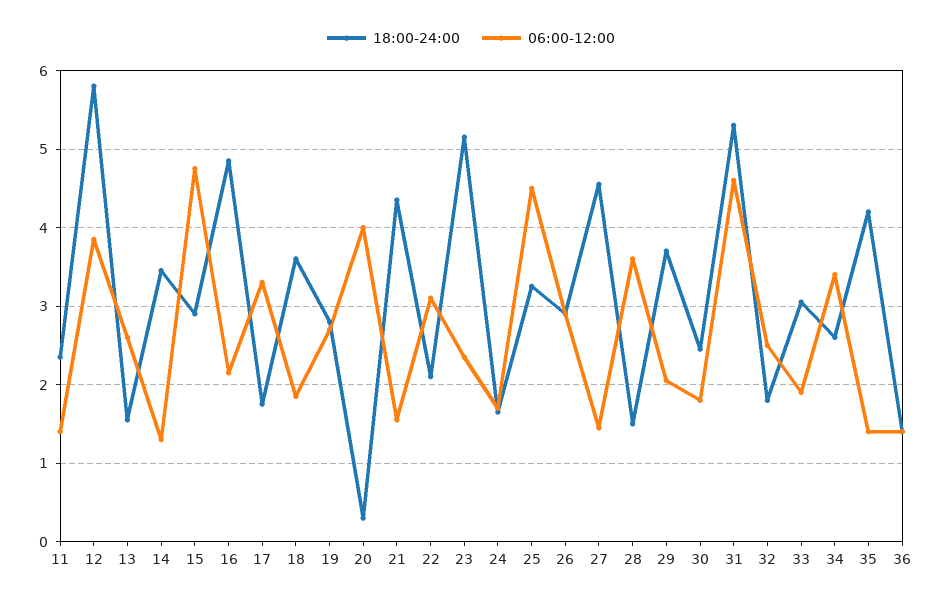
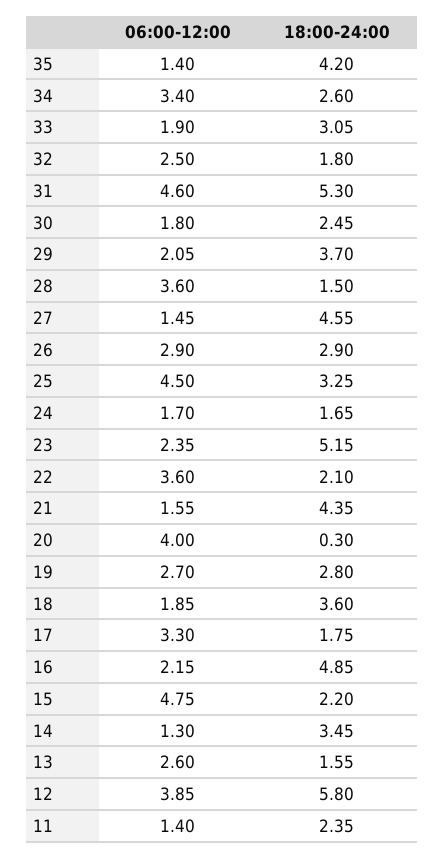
  {
    "18:00-24:00": {
      "11": 2.35,
      "12": 5.8,
      "13": 1.55,
      "14": 3.45,
-     "15": 2.9,
+     "15": 2.2,
      "16": 4.85,
      "17": 1.75,
      "18": 3.6,
      "19": 2.8,
      "20": 0.3,
      "21": 4.35,
      "22": 2.1,
      "23": 5.15,
      "24": 1.65,
      "25": 3.25,
      "26": 2.9,
      "27": 4.55,
      "28": 1.5,
      "29": 3.7,
      "30": 2.45,
      "31": 5.3,
      "32": 1.8,
      "33": 3.05,
      "34": 2.6,
-     "35": 4.2,
+     "35": 4.2
-     "36": 1.4
    },
    "06:00-12:00": {
      "11": 1.4,
      "12": 3.85,
      "13": 2.6,
      "14": 1.3,
      "15": 4.75,
      "16": 2.15,
      "17": 3.3,
      "18": 1.85,
      "19": 2.7,
      "20": 4,
      "21": 1.55,
-     "22": 3.1,
+     "22": 3.6,
      "23": 2.35,
      "24": 1.7,
      "25": 4.5,
      "26": 2.9,
      "27": 1.45,
      "28": 3.6,
      "29": 2.05,
      "30": 1.8,
      "31": 4.6,
      "32": 2.5,
      "33": 1.9,
      "34": 3.4,
-     "35": 1.4,
+     "35": 1.4
-     "36": 1.4
    }
  }

